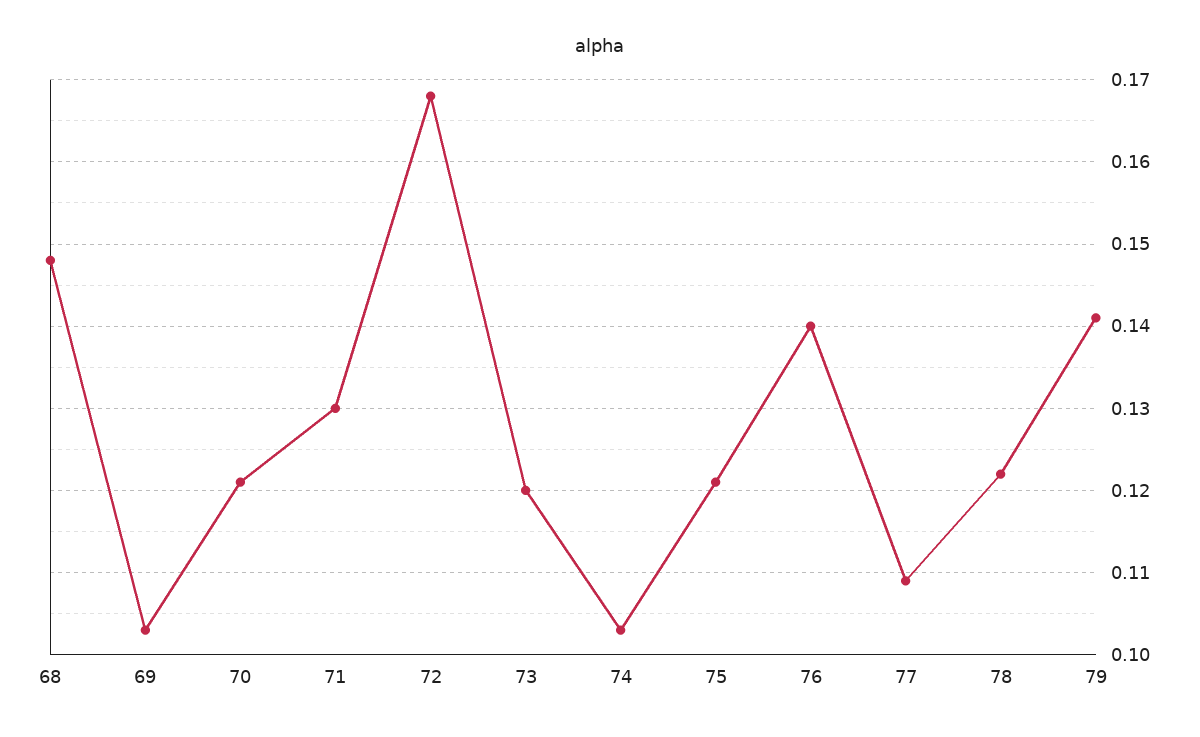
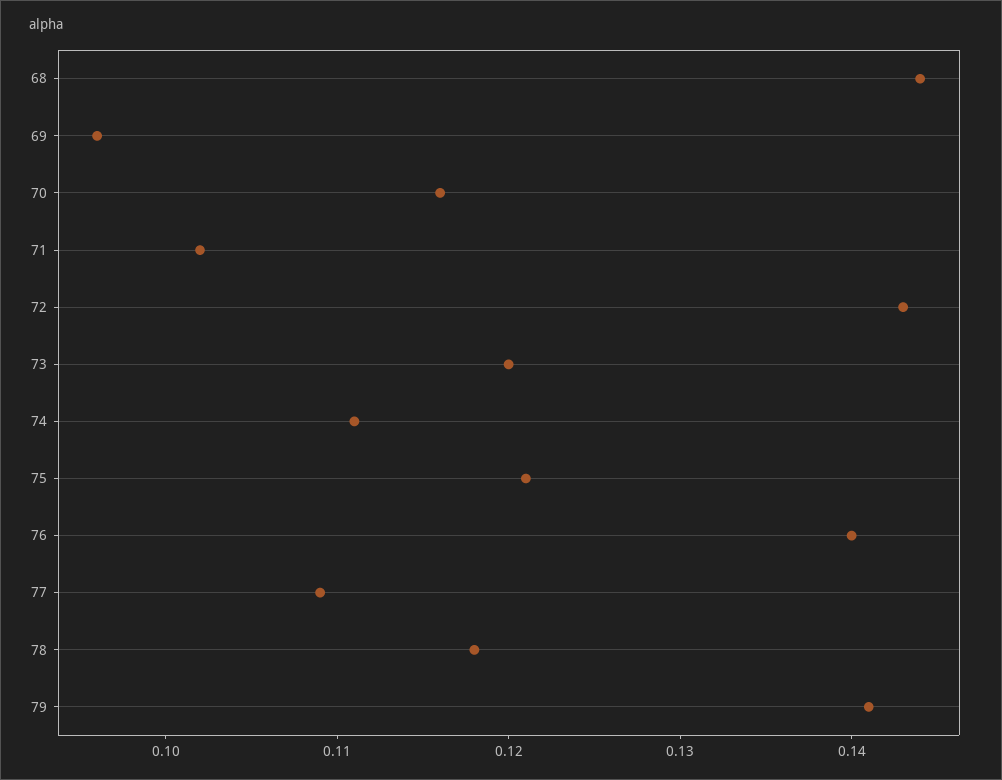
  {
-   "68": 0.148,
+   "68": 0.144,
-   "69": 0.103,
+   "69": 0.096,
-   "70": 0.121,
+   "70": 0.116,
-   "71": 0.13,
+   "71": 0.102,
-   "72": 0.168,
+   "72": 0.143,
    "73": 0.12,
-   "74": 0.103,
+   "74": 0.111,
    "75": 0.121,
    "76": 0.14,
    "77": 0.109,
-   "78": 0.122,
+   "78": 0.118,
    "79": 0.141
  }

